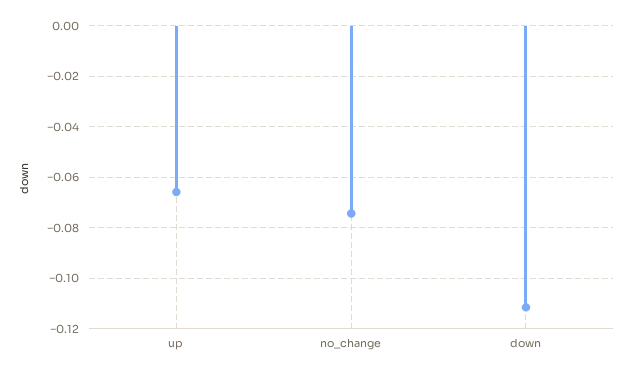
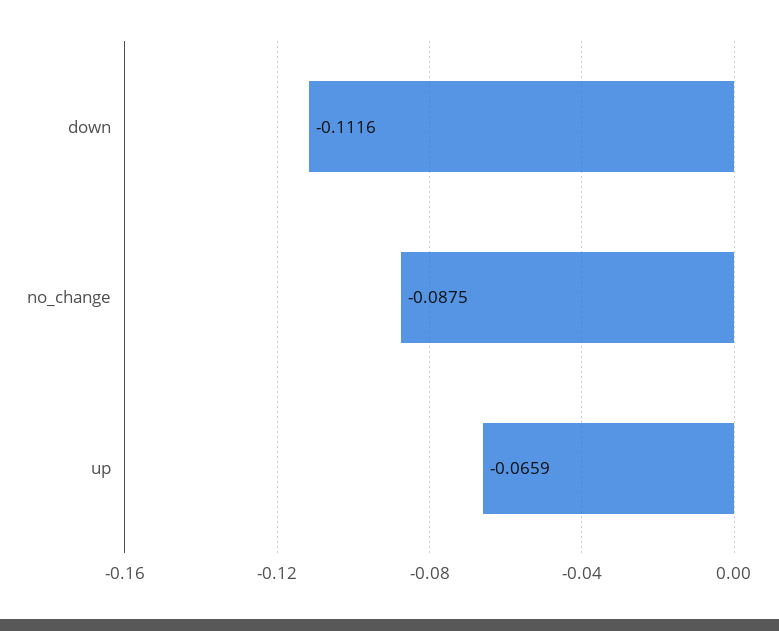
  {
    "up": -0.0659,
-   "no_change": -0.075,
+   "no_change": -0.0875,
    "down": -0.1116
  }

